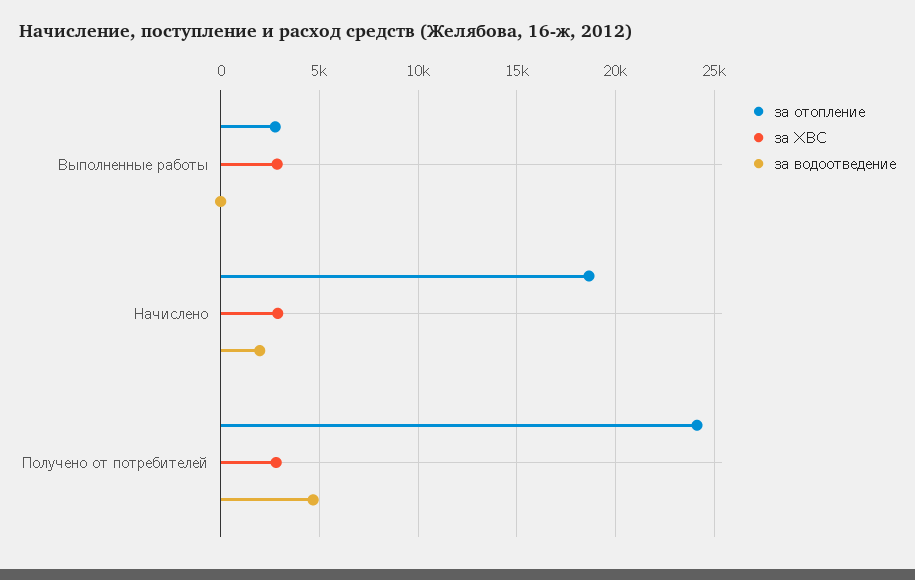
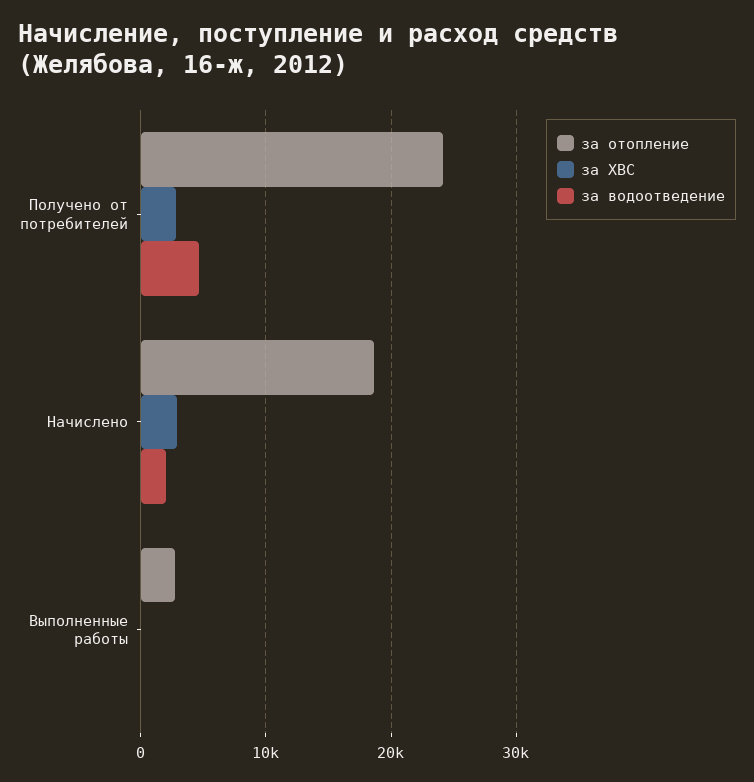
  {
    "за отопление": {
      "Выполненные работы": 3000,
      "Начислено": 18500,
      "Получено от потребителей": 24000
    },
    "за ХВС": {
-     "Выполненные работы": 3000,
+     "Выполненные работы": 0,
      "Начислено": 3000,
      "Получено от потребителей": 3000
    },
    "за водоотведение": {
      "Выполненные работы": 0,
      "Начислено": 2000,
      "Получено от потребителей": 4500
    }
  }

